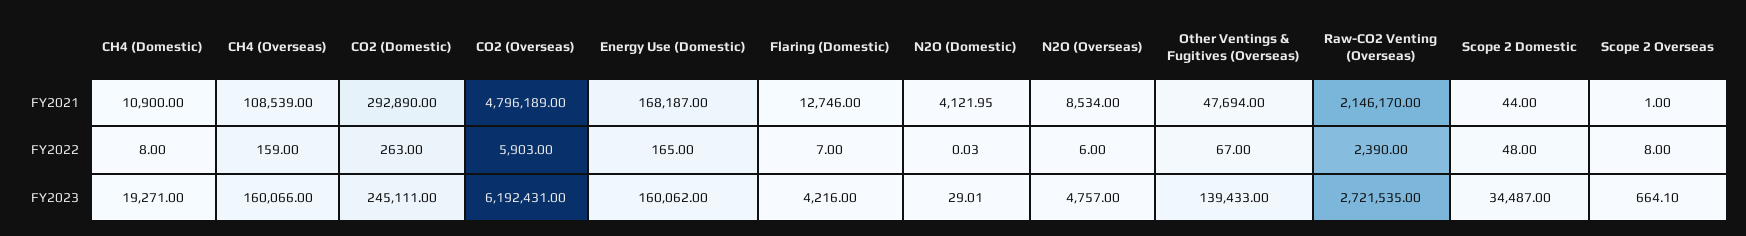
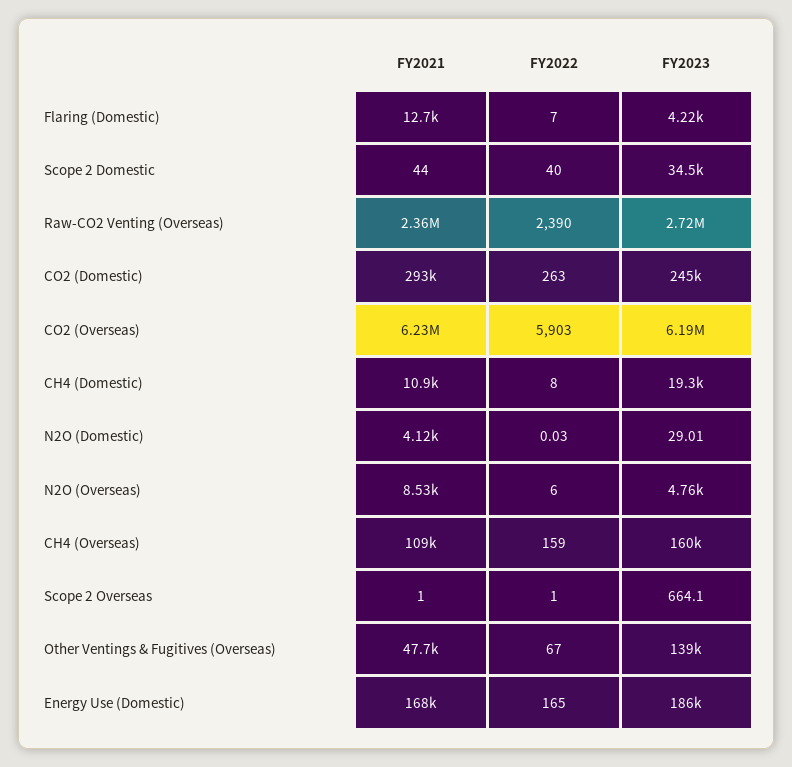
  {
    "CH4 (Domestic)": {
      "FY2021": 10900,
      "FY2022": 8,
      "FY2023": 19271
    },
    "CH4 (Overseas)": {
      "FY2021": 108539,
      "FY2022": 159,
      "FY2023": 160066
    },
    "CO2 (Domestic)": {
      "FY2021": 292890,
      "FY2022": 263,
      "FY2023": 245111
    },
    "CO2 (Overseas)": {
-     "FY2021": 4796189,
+     "FY2021": 6230000,
      "FY2022": 5903,
      "FY2023": 6192431
    },
    "Energy Use (Domestic)": {
      "FY2021": 168187,
      "FY2022": 165,
-     "FY2023": 160062
+     "FY2023": 186000
    },
    "Flaring (Domestic)": {
      "FY2021": 12746,
      "FY2022": 7,
      "FY2023": 4216
    },
    "N2O (Domestic)": {
      "FY2021": 4121.95,
      "FY2022": 0.03,
      "FY2023": 29.01
    },
    "N2O (Overseas)": {
      "FY2021": 8534,
      "FY2022": 6,
      "FY2023": 4757
    },
    "Other Ventings & Fugitives (Overseas)": {
      "FY2021": 47694,
      "FY2022": 67,
      "FY2023": 139433
    },
    "Raw-CO2 Venting (Overseas)": {
-     "FY2021": 2146170,
+     "FY2021": 2360000,
      "FY2022": 2390,
      "FY2023": 2721535
    },
    "Scope 2 Domestic": {
      "FY2021": 44,
-     "FY2022": 48,
+     "FY2022": 40,
      "FY2023": 34487
    },
    "Scope 2 Overseas": {
      "FY2021": 1,
-     "FY2022": 8,
+     "FY2022": 1,
      "FY2023": 664.1
    }
  }

